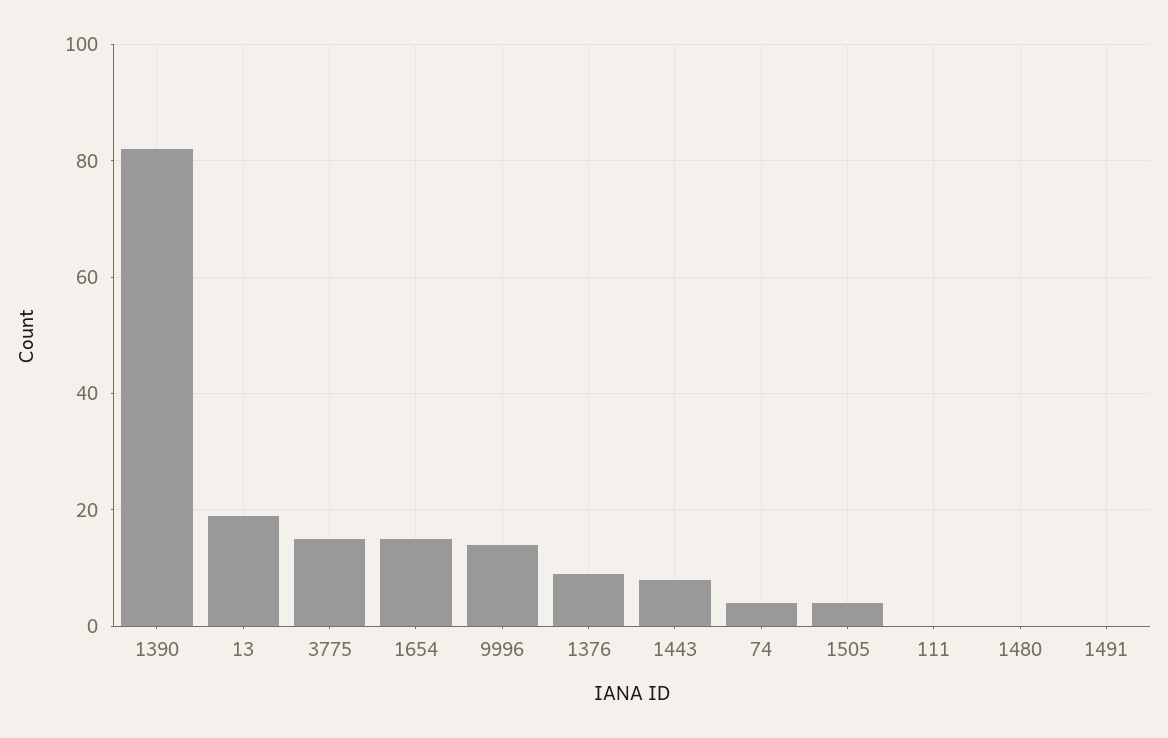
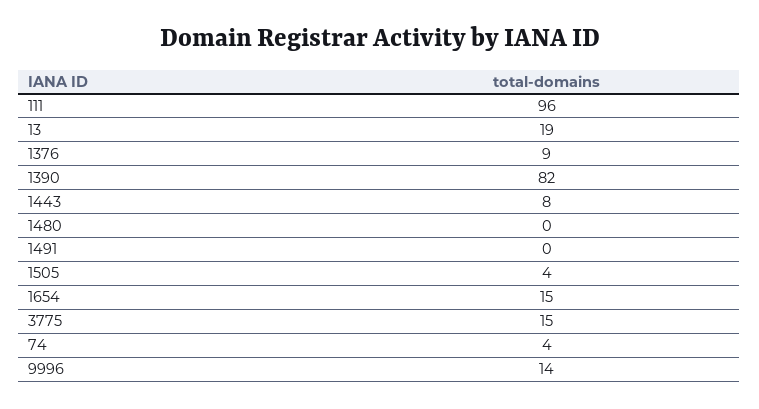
  {
    "1390": 82,
    "13": 19,
    "3775": 15,
    "1654": 15,
    "9996": 14,
    "1376": 9,
    "1443": 8,
    "74": 4,
    "1505": 4,
-   "111": 0,
+   "111": 96,
    "1480": 0,
    "1491": 0
  }

